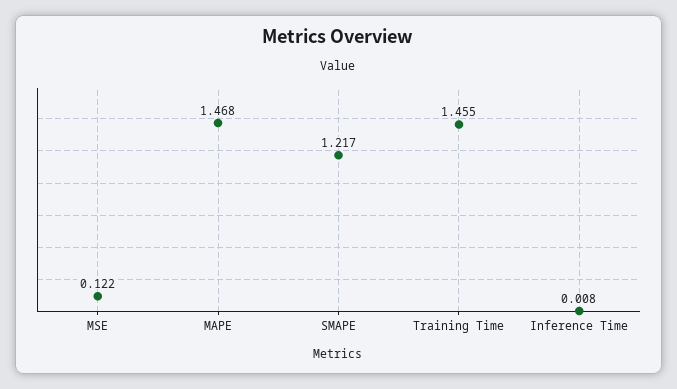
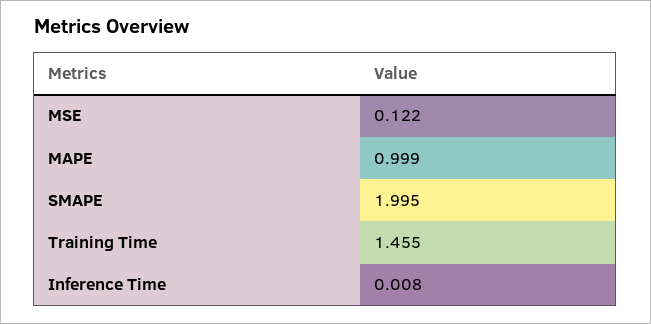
  {
    "MSE": 0.122,
-   "MAPE": 1.468,
+   "MAPE": 0.999,
-   "SMAPE": 1.217,
+   "SMAPE": 1.995,
    "Training Time": 1.455,
    "Inference Time": 0.008
  }

